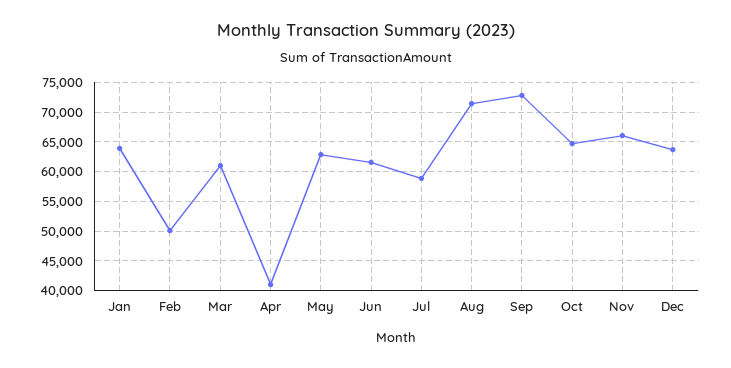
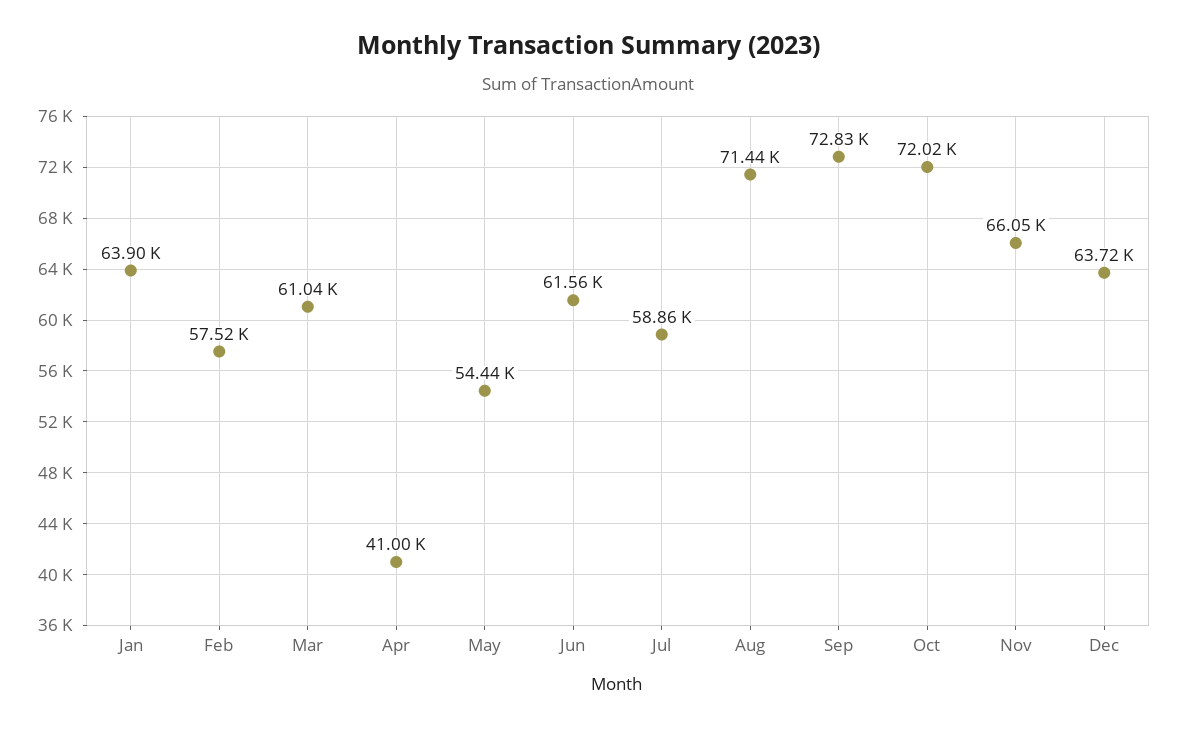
  {
    "Jan": 63900,
-   "Feb": 50000,
+   "Feb": 57520,
    "Mar": 61040,
    "Apr": 41000,
-   "May": 62500,
+   "May": 54440,
    "Jun": 61560,
    "Jul": 58860,
    "Aug": 71440,
    "Sep": 72830,
-   "Oct": 65000,
+   "Oct": 72020,
    "Nov": 66050,
    "Dec": 63720
  }

